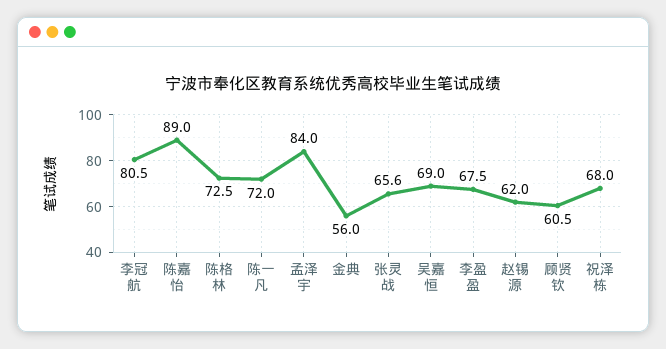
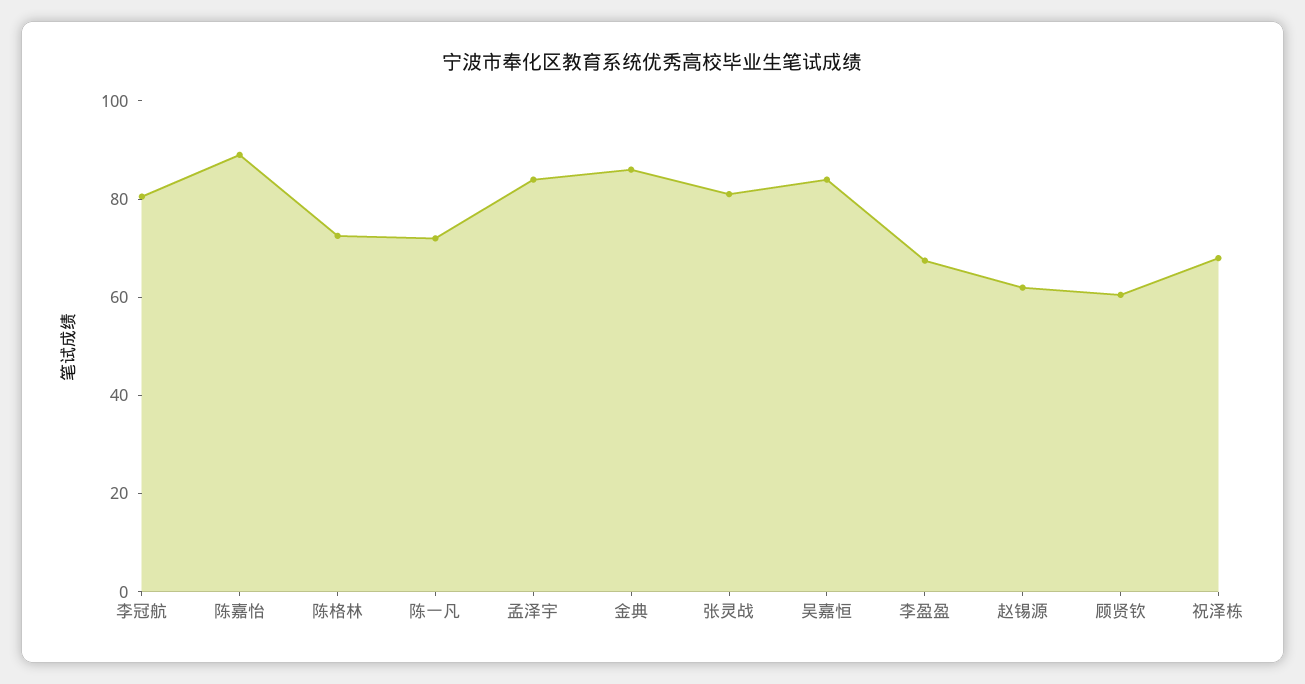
  {
    "李冠航": 80.5,
    "陈嘉怡": 89,
    "陈格林": 72.5,
    "陈一凡": 72,
    "孟泽宇": 84,
-   "金典": 56,
+   "金典": 85,
-   "张灵战": 65.6,
+   "张灵战": 80,
-   "吴嘉恒": 69,
+   "吴嘉恒": 85,
    "李盈盈": 67.5,
    "赵锡源": 62,
    "顾贤钦": 60.5,
    "祝泽栋": 68
  }

